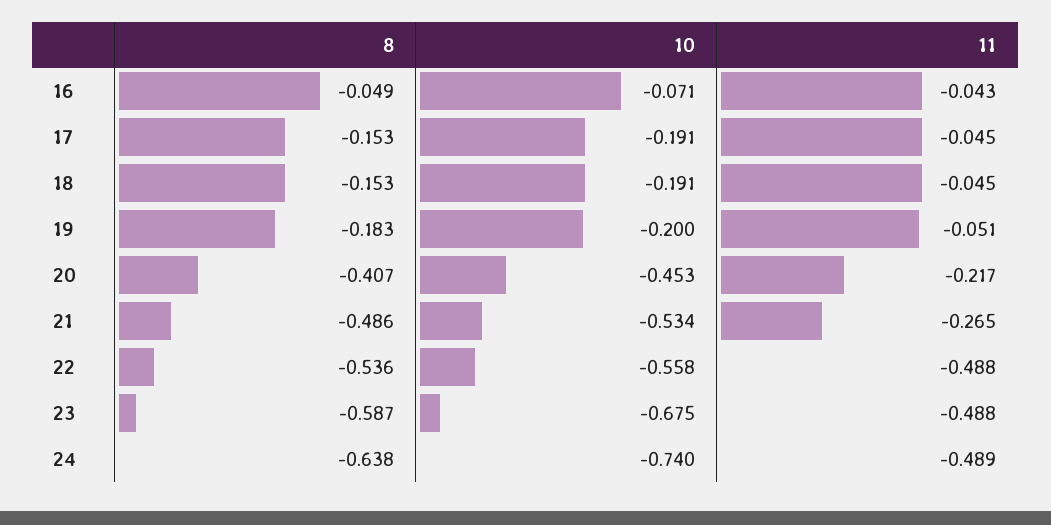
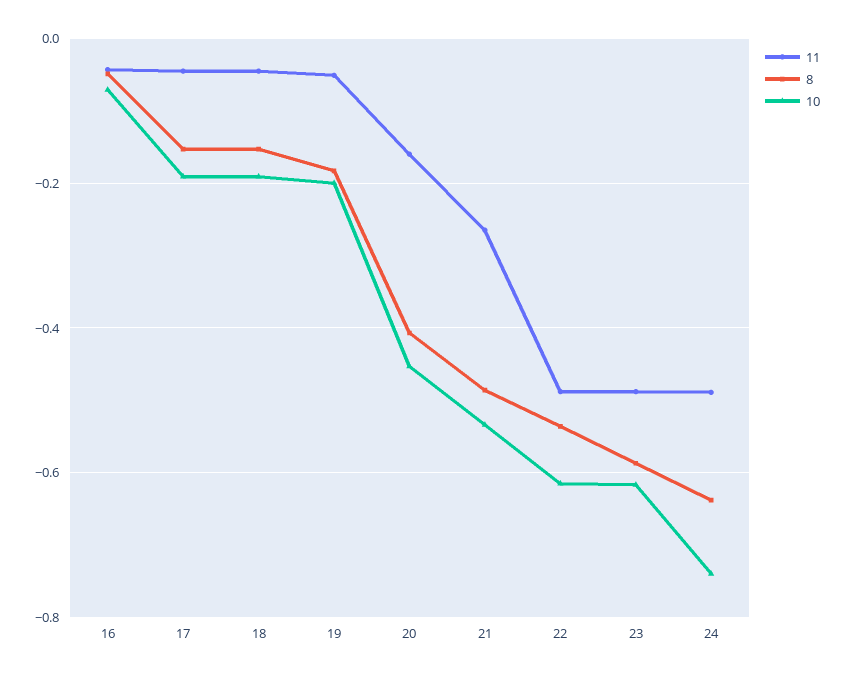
  {
    "8": {
      "16": -0.049,
      "17": -0.153,
      "18": -0.153,
      "19": -0.183,
      "20": -0.407,
      "21": -0.486,
      "22": -0.536,
      "23": -0.587,
      "24": -0.638
    },
    "10": {
      "16": -0.071,
      "17": -0.191,
      "18": -0.191,
      "19": -0.2,
      "20": -0.453,
      "21": -0.534,
-     "22": -0.558,
+     "22": -0.62,
-     "23": -0.675,
+     "23": -0.62,
      "24": -0.74
    },
    "11": {
      "16": -0.043,
      "17": -0.045,
      "18": -0.045,
      "19": -0.051,
-     "20": -0.217,
+     "20": -0.16,
      "21": -0.265,
      "22": -0.488,
      "23": -0.488,
      "24": -0.489
    }
  }

